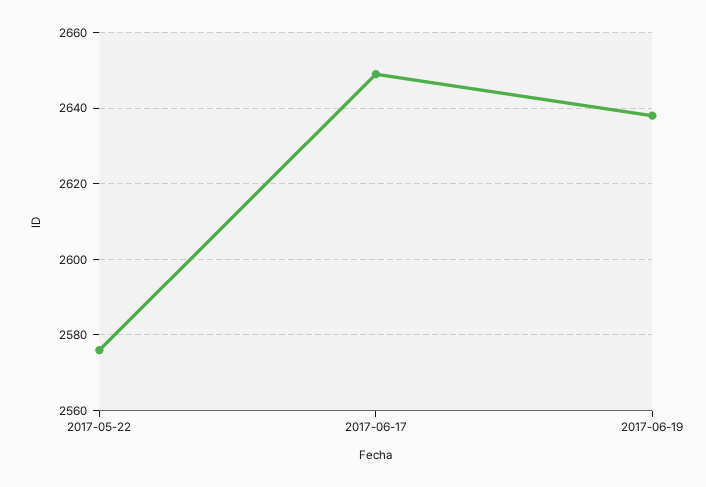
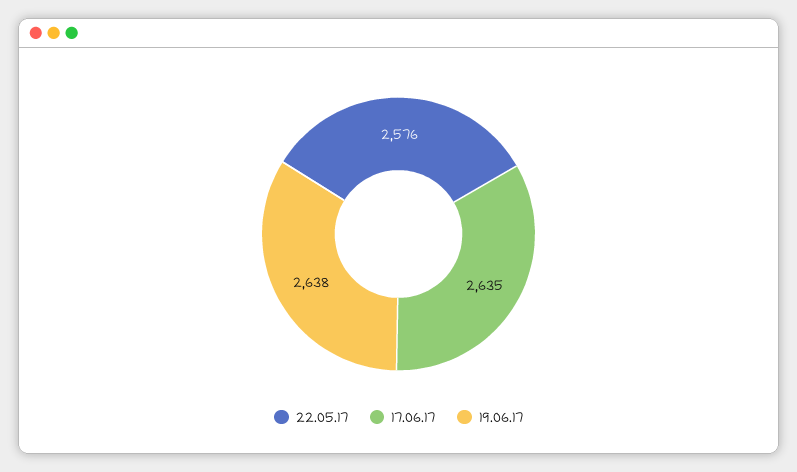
  {
    "2017-05-22": 2576,
-   "2017-06-17": 2650,
+   "2017-06-17": 2635,
    "2017-06-19": 2638
  }

